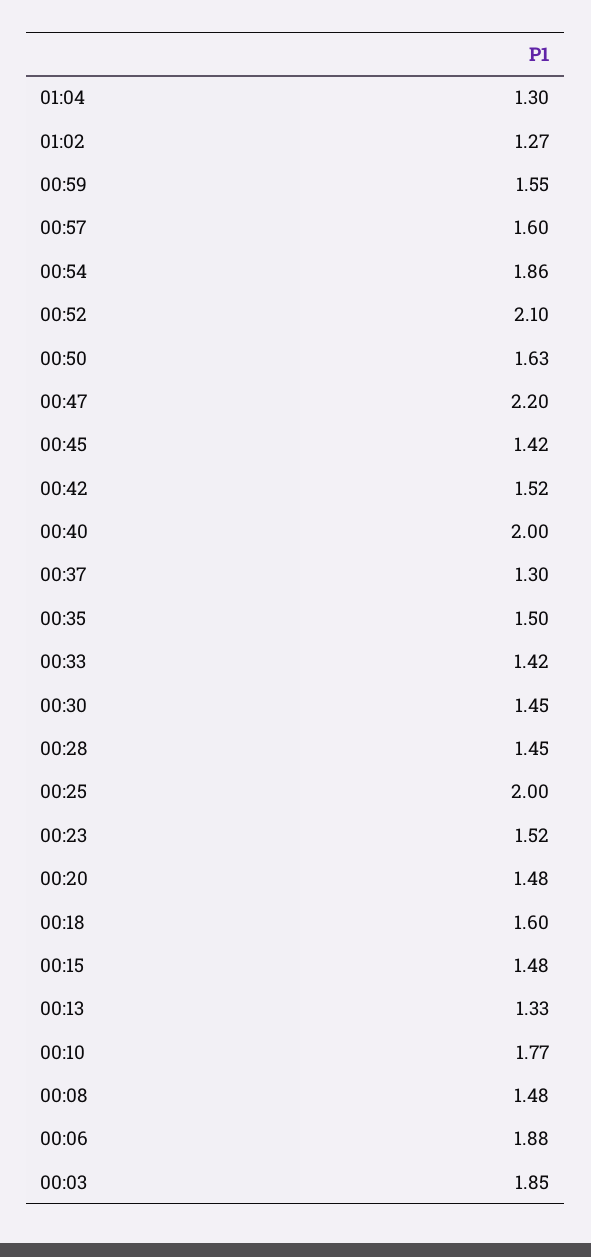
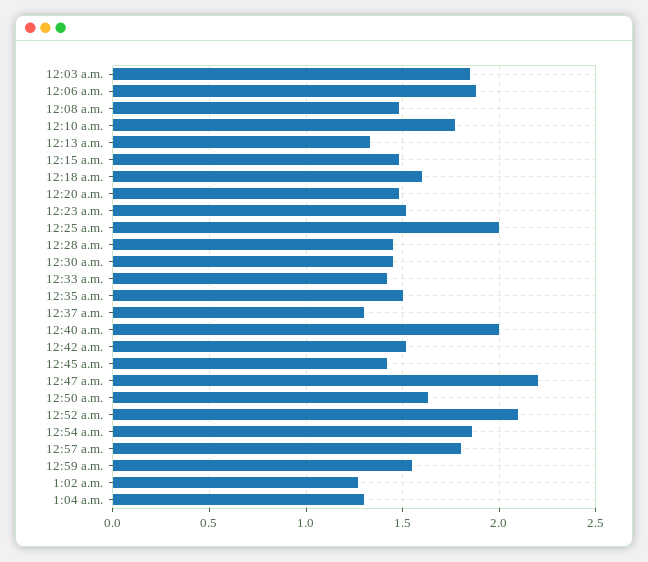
  {
    "01:04": 1.3,
    "01:02": 1.27,
    "00:59": 1.55,
-   "00:57": 1.6,
+   "00:57": 1.8,
    "00:54": 1.86,
    "00:52": 2.1,
    "00:50": 1.63,
    "00:47": 2.2,
    "00:45": 1.42,
    "00:42": 1.52,
    "00:40": 2,
    "00:37": 1.3,
    "00:35": 1.5,
    "00:33": 1.42,
    "00:30": 1.45,
    "00:28": 1.45,
    "00:25": 2,
    "00:23": 1.52,
    "00:20": 1.48,
    "00:18": 1.6,
    "00:15": 1.48,
    "00:13": 1.33,
    "00:10": 1.77,
    "00:08": 1.48,
    "00:06": 1.88,
    "00:03": 1.85
  }

